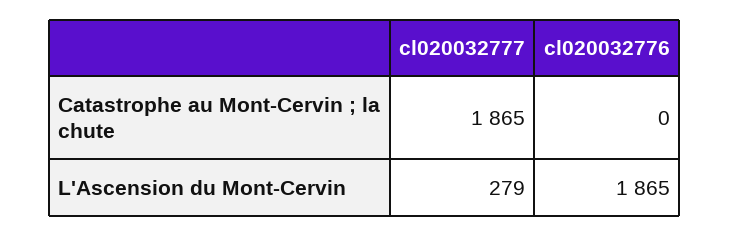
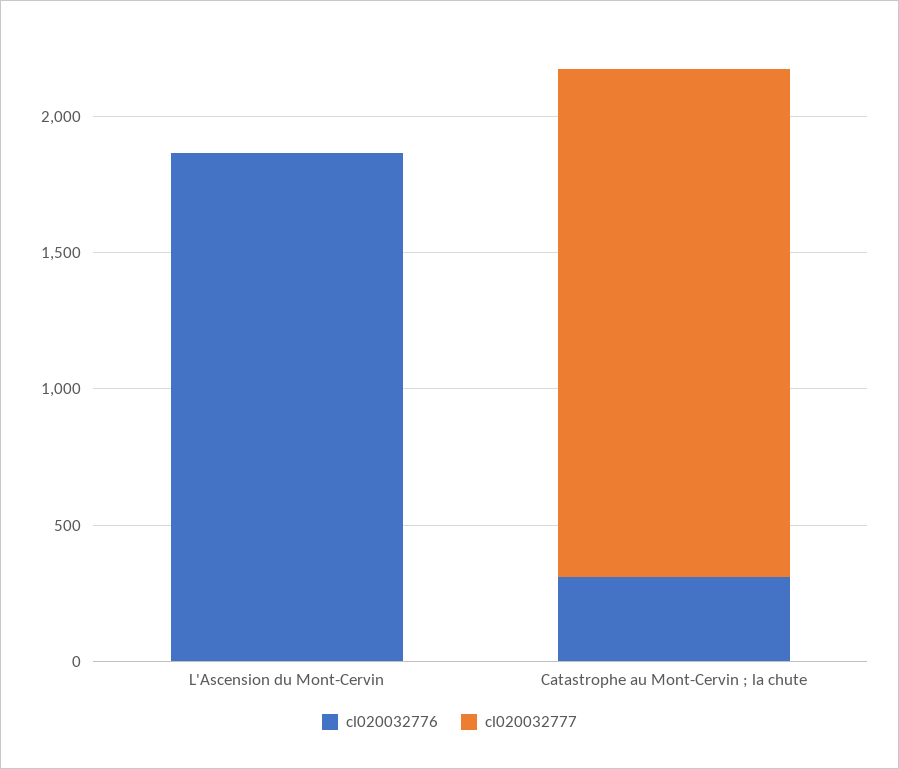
  {
    "cl020032777": {
      "Catastrophe au Mont-Cervin ; la chute": 1865,
-     "L'Ascension du Mont-Cervin": 279
+     "L'Ascension du Mont-Cervin": 0
    },
    "cl020032776": {
-     "Catastrophe au Mont-Cervin ; la chute": 0,
+     "Catastrophe au Mont-Cervin ; la chute": 300,
      "L'Ascension du Mont-Cervin": 1865
    }
  }

